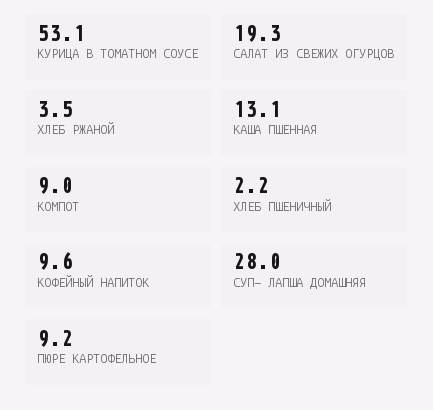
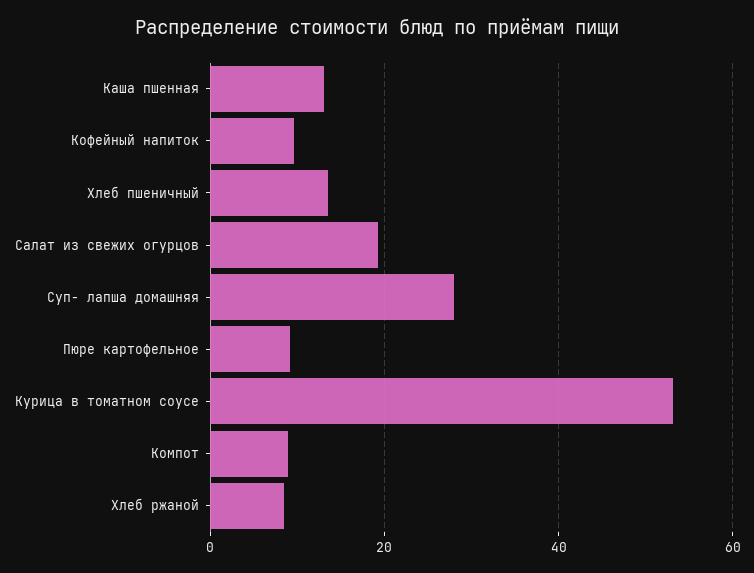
  {
    "КУРИЦА В ТОМАТНОМ СОУСЕ": 53.1,
    "САЛАТ ИЗ СВЕЖИХ ОГУРЦОВ": 19.3,
-   "ХЛЕБ РЖАНОЙ": 3.5,
+   "ХЛЕБ РЖАНОЙ": 8,
    "КАША ПШЕННАЯ": 13.1,
    "КОМПОТ": 9,
-   "ХЛЕБ ПШЕНИЧНЫЙ": 2.2,
+   "ХЛЕБ ПШЕНИЧНЫЙ": 14,
    "КОФЕЙНЫЙ НАПИТОК": 9.6,
    "СУП- ЛАПША ДОМАШНЯЯ": 28,
    "ПЮРЕ КАРТОФЕЛЬНОЕ": 9.2
  }

